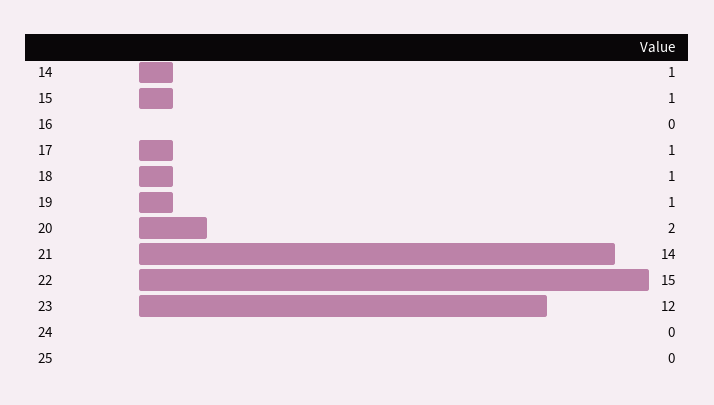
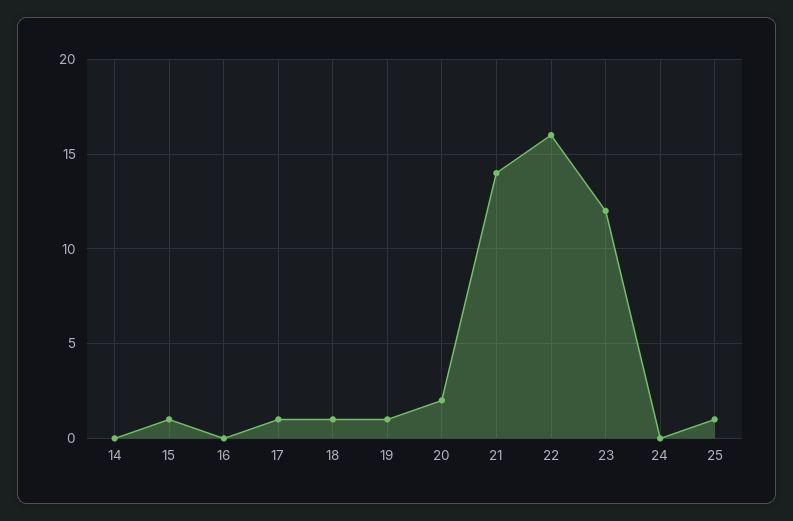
  {
-   "14": 1,
+   "14": 0,
    "15": 1,
    "16": 0,
    "17": 1,
    "18": 1,
    "19": 1,
    "20": 2,
    "21": 14,
-   "22": 15,
+   "22": 16,
    "23": 12,
    "24": 0,
-   "25": 0
+   "25": 1
  }

